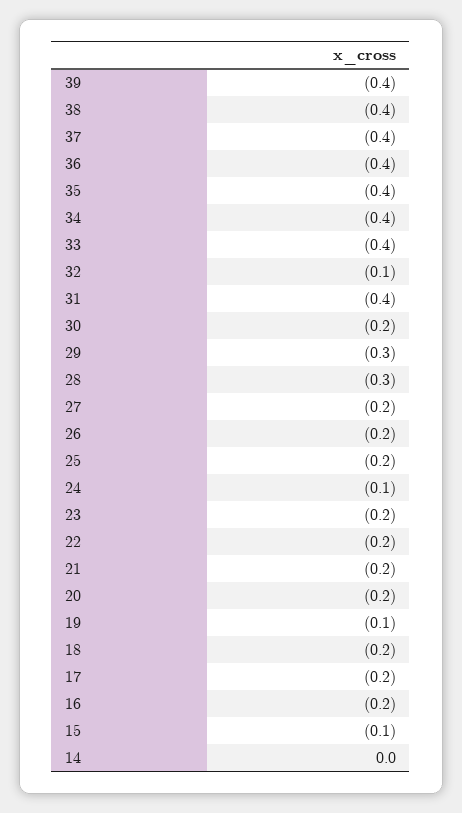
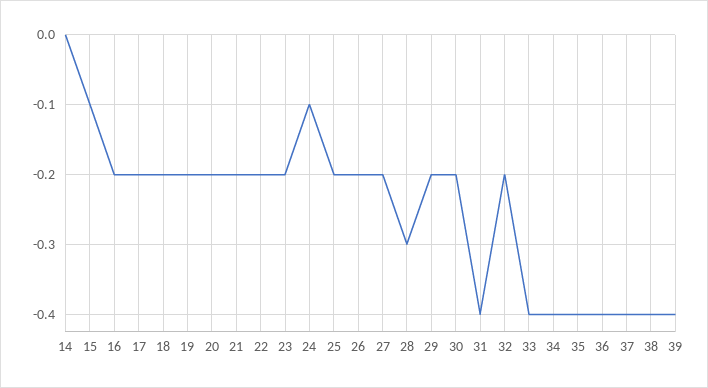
  {
    "39": -0.4,
    "38": -0.4,
    "37": -0.4,
    "36": -0.4,
    "35": -0.4,
    "34": -0.4,
    "33": -0.4,
-   "32": -0.1,
+   "32": -0.2,
    "31": -0.4,
    "30": -0.2,
-   "29": -0.3,
+   "29": -0.2,
    "28": -0.3,
    "27": -0.2,
    "26": -0.2,
    "25": -0.2,
    "24": -0.1,
    "23": -0.2,
    "22": -0.2,
    "21": -0.2,
    "20": -0.2,
-   "19": -0.1,
+   "19": -0.2,
    "18": -0.2,
    "17": -0.2,
    "16": -0.2,
    "15": -0.1,
    "14": 0
  }

